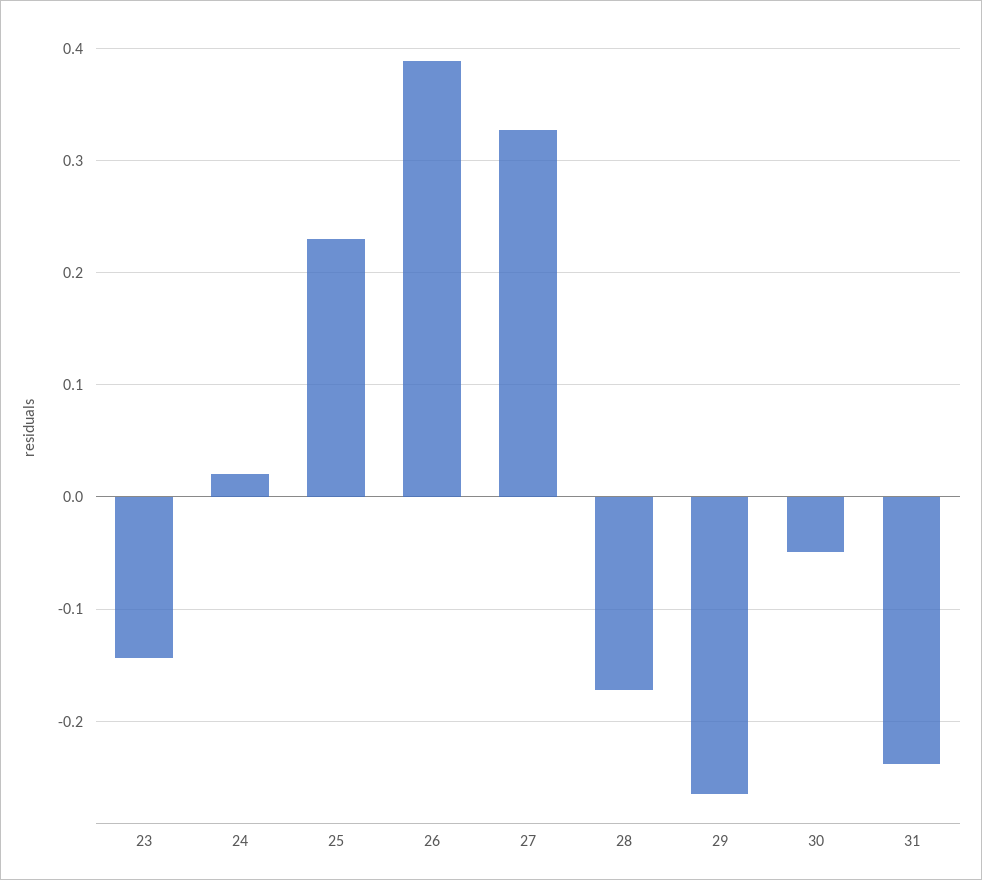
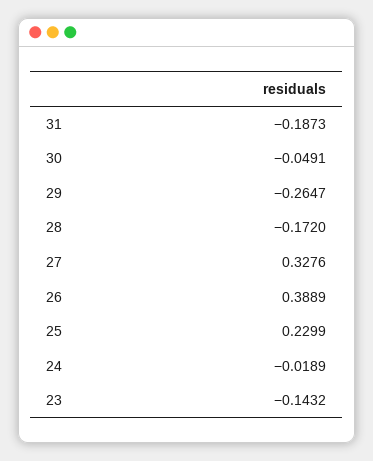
  {
    "23": -0.1432,
-   "24": 0.02,
+   "24": -0.0189,
    "25": 0.2299,
    "26": 0.3889,
    "27": 0.3276,
    "28": -0.172,
    "29": -0.2647,
    "30": -0.0491,
-   "31": -0.24
+   "31": -0.1873
  }

